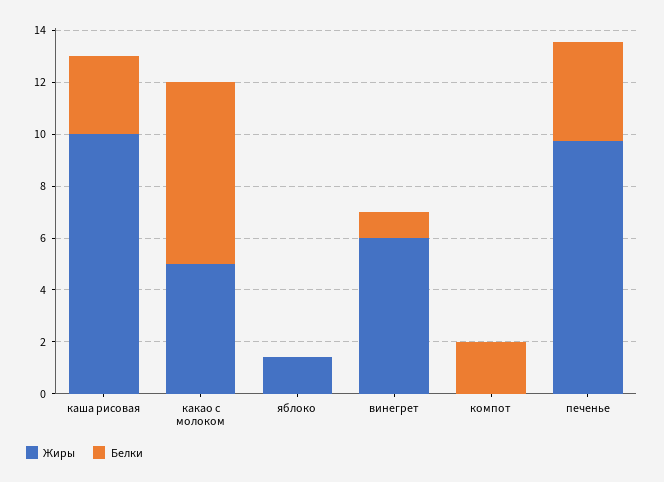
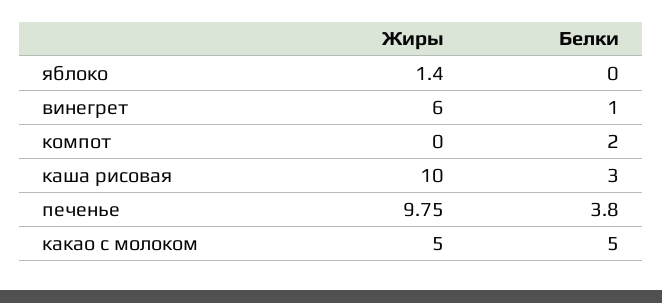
  {
    "Жиры": {
      "каша рисовая": 10,
      "какао с молоком": 5,
      "яблоко": 1.4,
      "винегрет": 6,
      "компот": 0,
      "печенье": 9.75
    },
    "Белки": {
      "каша рисовая": 3,
-     "какао с молоком": 7,
+     "какао с молоком": 5,
      "яблоко": 0,
      "винегрет": 1,
      "компот": 2,
      "печенье": 3.8
    }
  }

